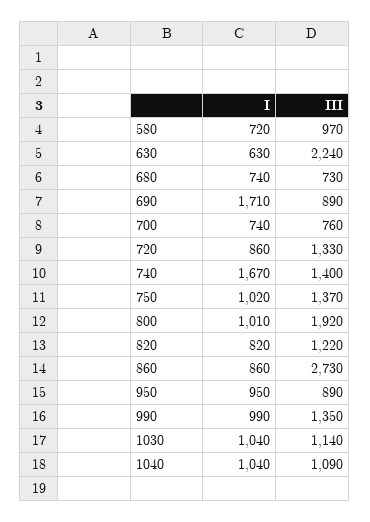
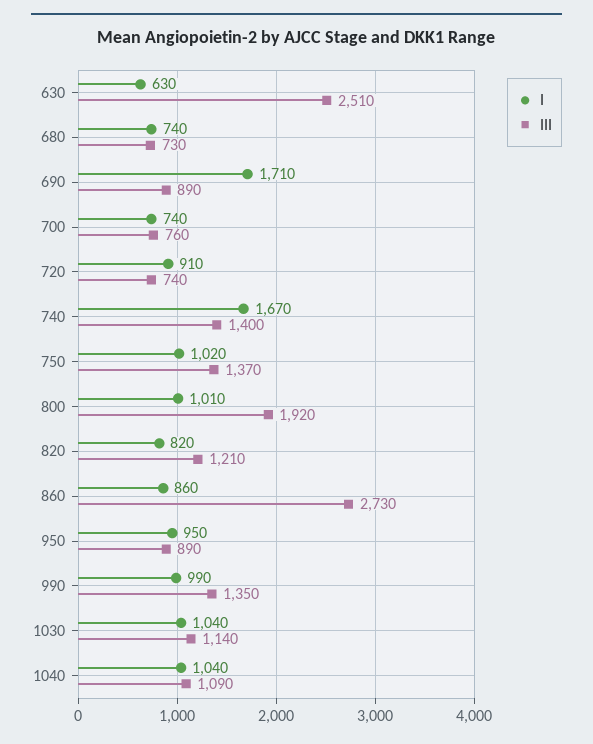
  {
    "I": {
-     "580": 720,
      "630": 630,
      "680": 740,
      "690": 1710,
      "700": 740,
-     "720": 860,
+     "720": 910,
      "740": 1670,
      "750": 1020,
      "800": 1010,
      "820": 820,
      "860": 860,
      "950": 950,
      "990": 990,
      "1030": 1040,
      "1040": 1040
    },
    "III": {
-     "580": 970,
-     "630": 2240,
+     "630": 2510,
      "680": 730,
      "690": 890,
      "700": 760,
-     "720": 1330,
+     "720": 740,
      "740": 1400,
      "750": 1370,
      "800": 1920,
-     "820": 1220,
+     "820": 1210,
      "860": 2730,
      "950": 890,
      "990": 1350,
      "1030": 1140,
      "1040": 1090
    }
  }

